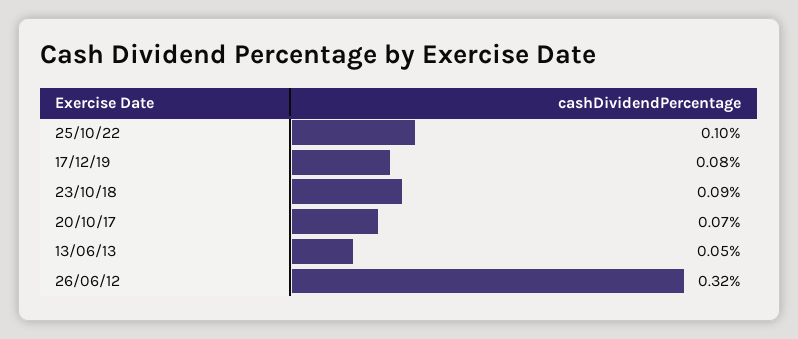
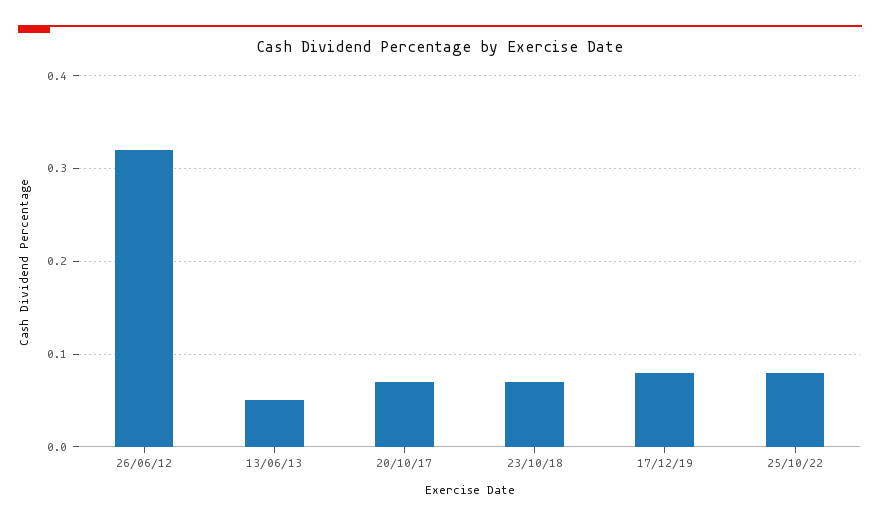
  {
-   "25/10/22": 0.1,
+   "25/10/22": 0.08,
    "17/12/19": 0.08,
-   "23/10/18": 0.09,
+   "23/10/18": 0.07,
    "20/10/17": 0.07,
    "13/06/13": 0.05,
    "26/06/12": 0.32
  }

